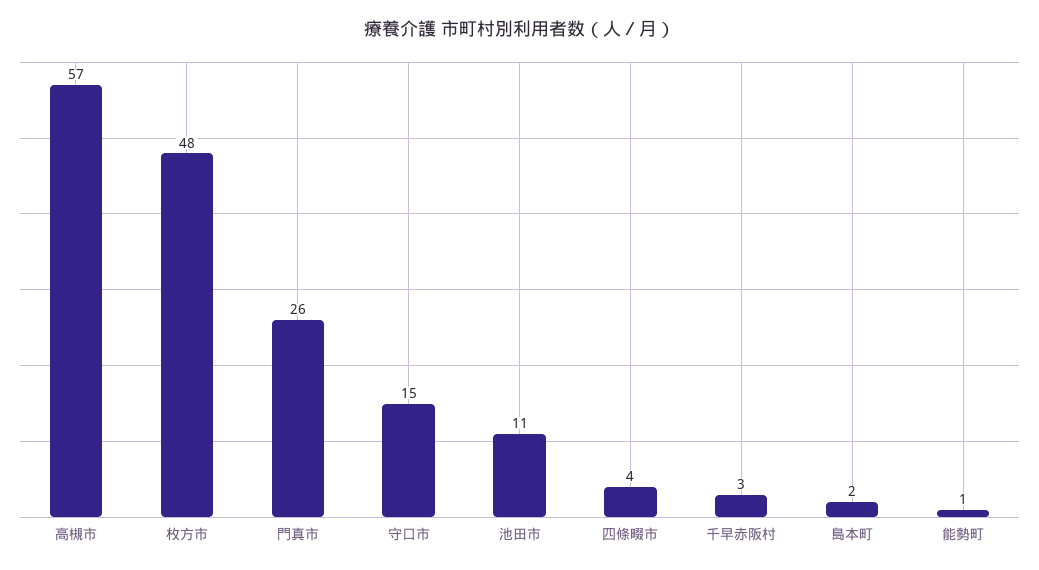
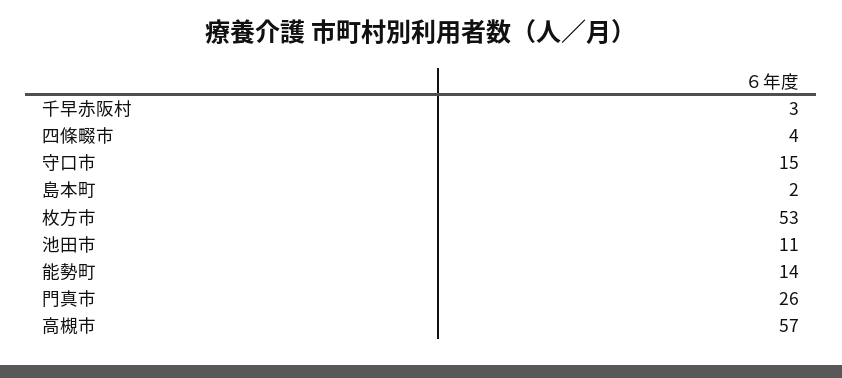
  {
    "高槻市": 57,
-   "枚方市": 48,
+   "枚方市": 53,
    "門真市": 26,
    "守口市": 15,
    "池田市": 11,
    "四條畷市": 4,
    "千早赤阪村": 3,
    "島本町": 2,
-   "能勢町": 1
+   "能勢町": 14
  }

